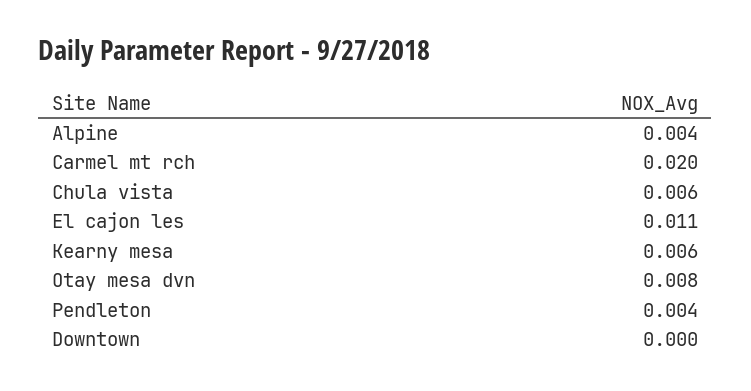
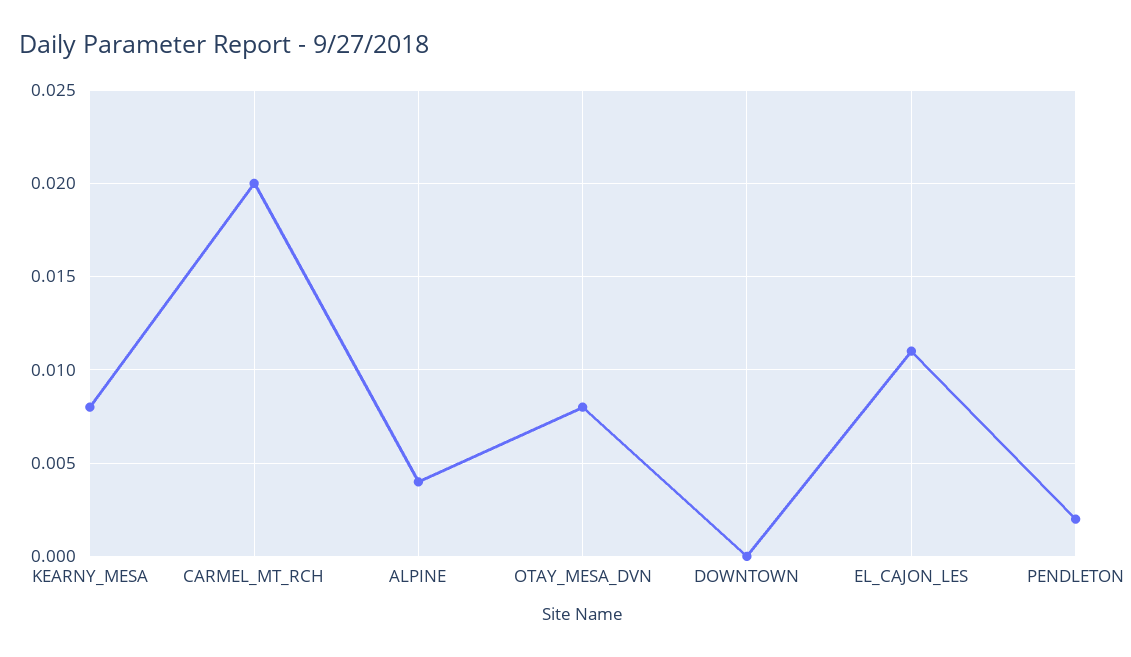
  {
    "Alpine": 0.004,
    "Carmel mt rch": 0.02,
-   "Chula vista": 0.006,
    "El cajon les": 0.011,
-   "Kearny mesa": 0.006,
+   "Kearny mesa": 0.008,
    "Otay mesa dvn": 0.008,
-   "Pendleton": 0.004,
+   "Pendleton": 0.002,
    "Downtown": 0
  }

